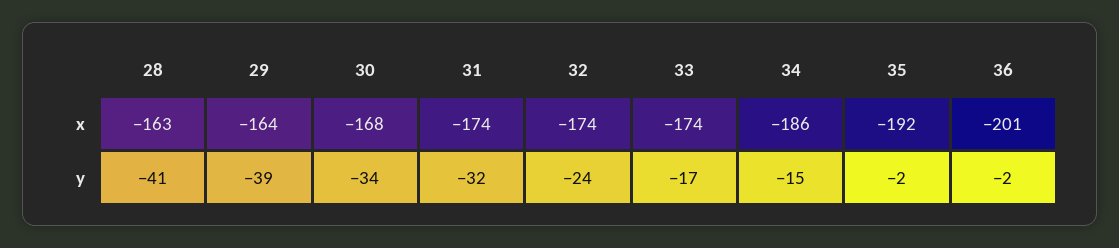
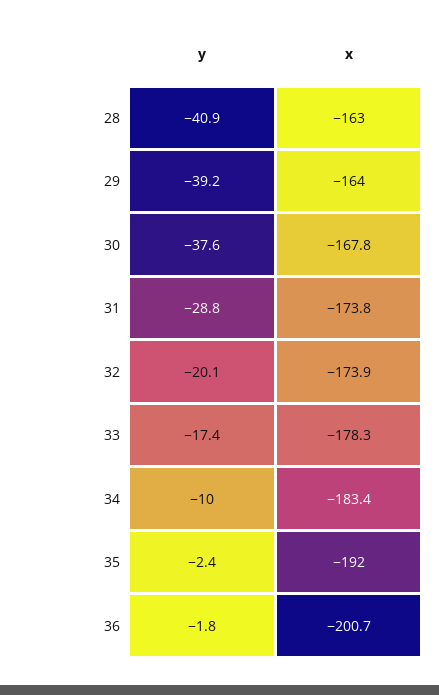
  {
    "28": {
      "x": -163,
      "y": -40.9
    },
    "29": {
      "x": -164,
      "y": -39.2
    },
    "30": {
      "x": -167.8,
-     "y": -34
+     "y": -37.6
    },
    "31": {
      "x": -173.8,
-     "y": -32
+     "y": -28.8
    },
    "32": {
      "x": -173.9,
-     "y": -24
+     "y": -20.1
    },
    "33": {
-     "x": -174,
+     "x": -178.3,
      "y": -17.4
    },
    "34": {
-     "x": -186,
+     "x": -183.4,
-     "y": -15
+     "y": -10
    },
    "35": {
      "x": -192,
      "y": -2.4
    },
    "36": {
      "x": -200.7,
      "y": -1.8
    }
  }

